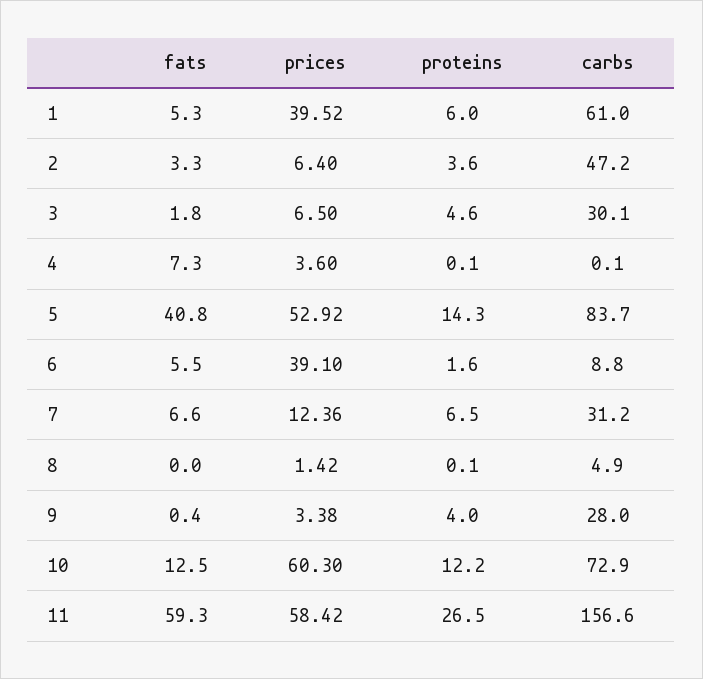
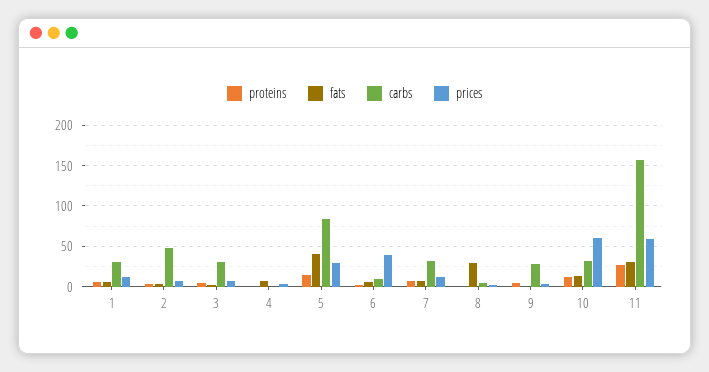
  {
    "fats": {
      "1": 5.3,
      "2": 3.3,
      "3": 1.8,
      "4": 7.3,
      "5": 40.8,
      "6": 5.5,
      "7": 6.6,
-     "8": 0,
+     "8": 30,
      "9": 0.4,
      "10": 12.5,
-     "11": 59.3
+     "11": 30
    },
    "prices": {
-     "1": 39.52,
+     "1": 10,
      "2": 6.4,
      "3": 6.5,
      "4": 3.6,
-     "5": 52.92,
+     "5": 30,
      "6": 39.1,
      "7": 12.36,
      "8": 1.42,
      "9": 3.38,
      "10": 60.3,
      "11": 58.42
    },
    "proteins": {
      "1": 6,
      "2": 3.6,
      "3": 4.6,
      "4": 0.1,
      "5": 14.3,
      "6": 1.6,
      "7": 6.5,
      "8": 0.1,
      "9": 4,
      "10": 12.2,
      "11": 26.5
    },
    "carbs": {
-     "1": 61,
+     "1": 30,
      "2": 47.2,
      "3": 30.1,
      "4": 0.1,
      "5": 83.7,
      "6": 8.8,
      "7": 31.2,
      "8": 4.9,
      "9": 28,
-     "10": 72.9,
+     "10": 30,
      "11": 156.6
    }
  }

